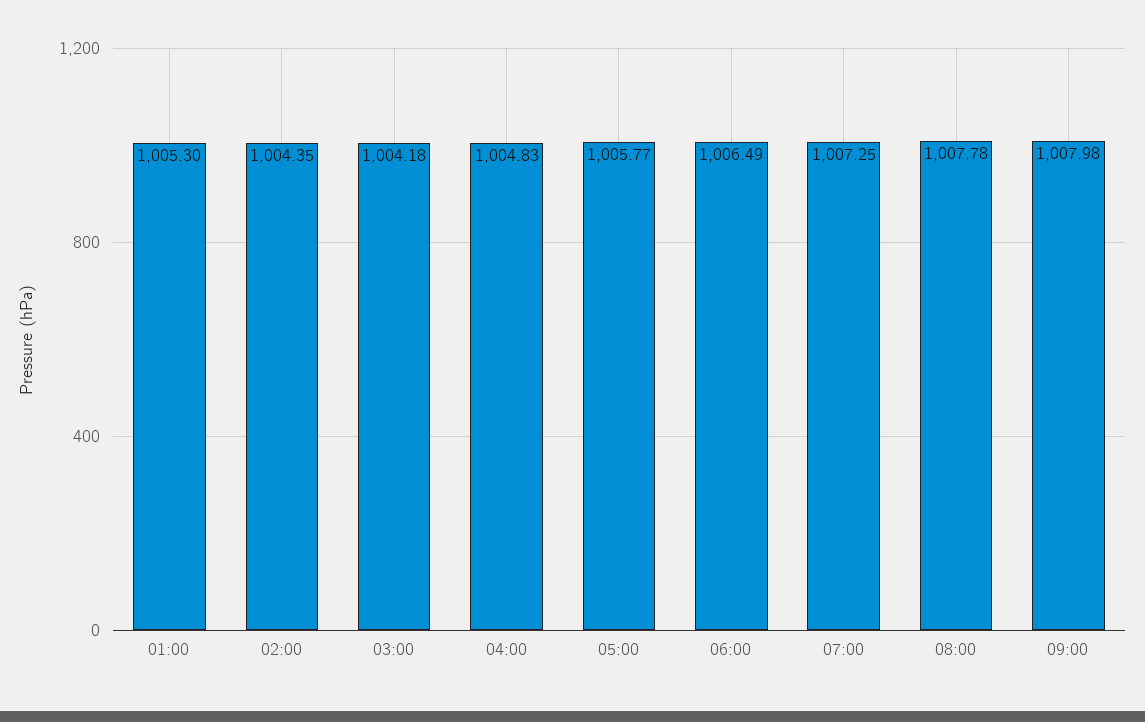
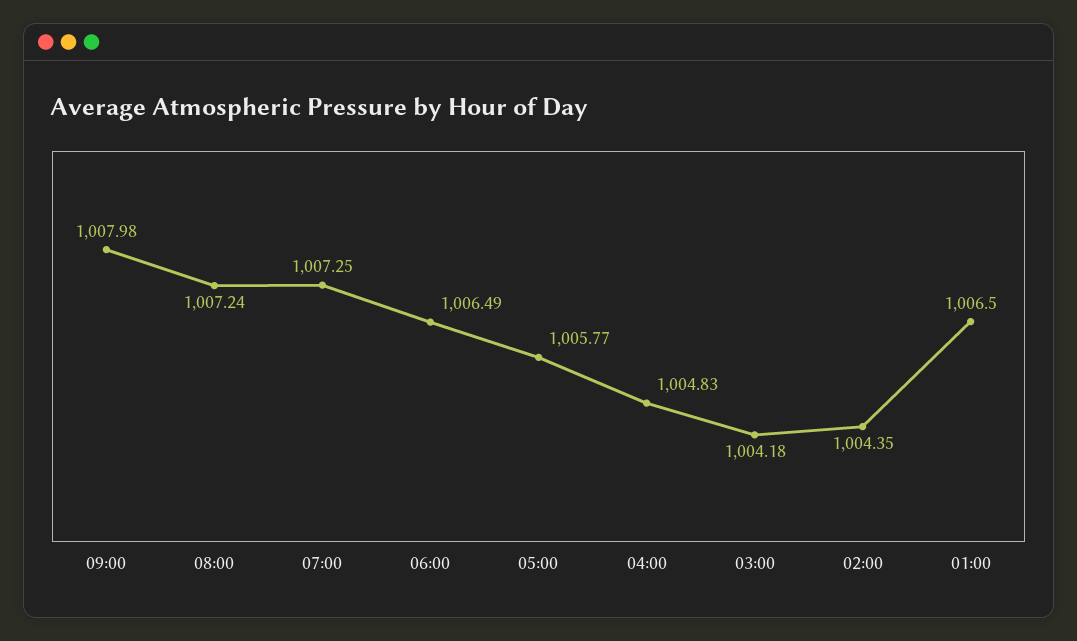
  {
-   "01:00": 1005.3,
+   "01:00": 1006.5,
    "02:00": 1004.35,
    "03:00": 1004.18,
    "04:00": 1004.83,
    "05:00": 1005.77,
    "06:00": 1006.49,
    "07:00": 1007.25,
-   "08:00": 1007.78,
+   "08:00": 1007.24,
    "09:00": 1007.98
  }

